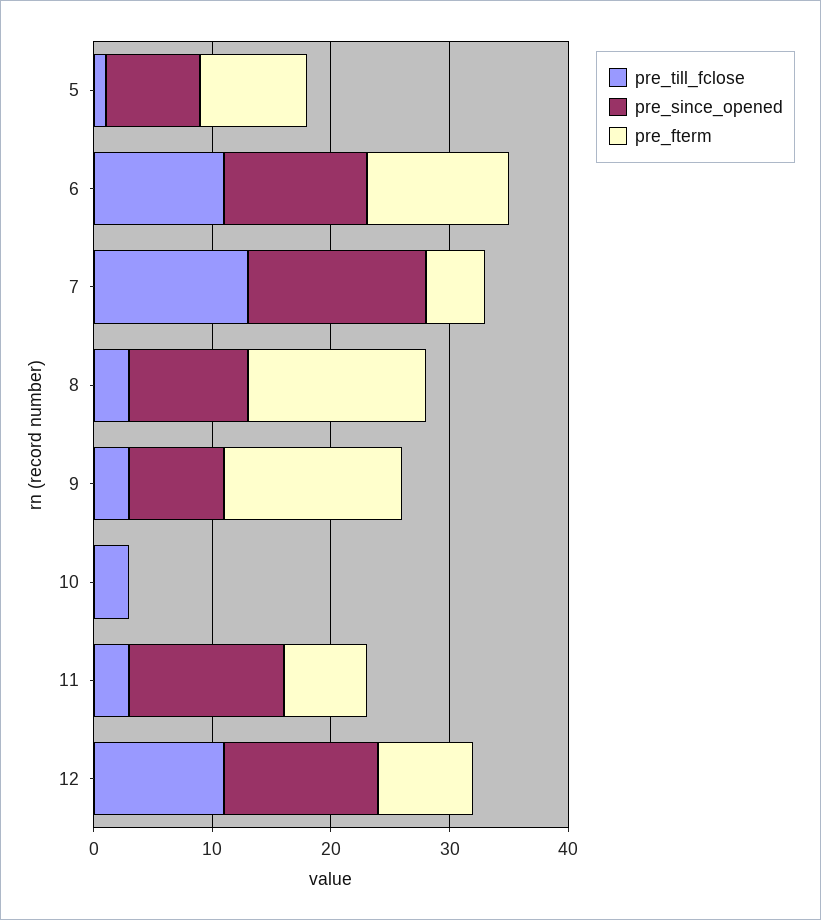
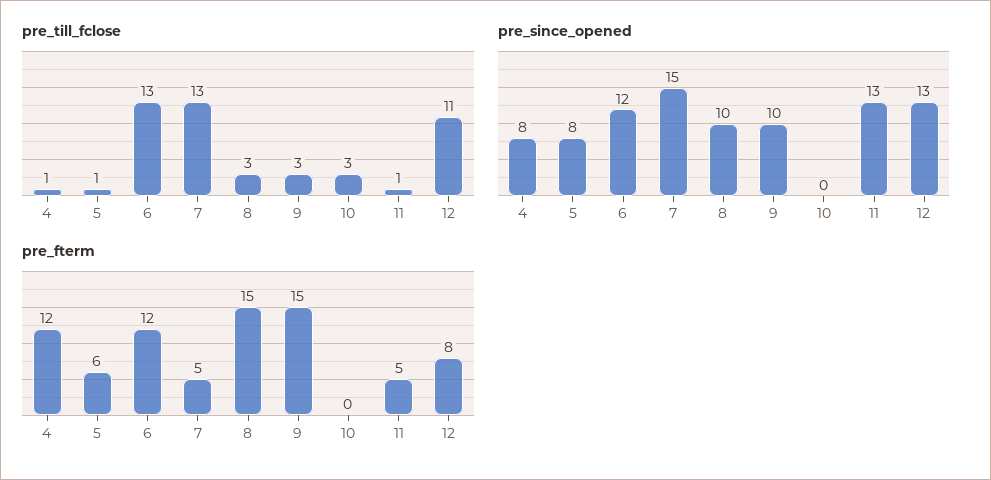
  {
    "pre_till_fclose": {
      "5": 1,
-     "6": 11,
+     "6": 13,
      "7": 13,
      "8": 3,
      "9": 3,
      "10": 3,
-     "11": 3,
+     "11": 1,
-     "12": 11
+     "12": 11,
+     "4": 1
    },
    "pre_since_opened": {
      "5": 8,
      "6": 12,
      "7": 15,
      "8": 10,
-     "9": 8,
+     "9": 10,
      "10": 0,
      "11": 13,
-     "12": 13
+     "12": 13,
+     "4": 8
    },
    "pre_fterm": {
-     "5": 9,
+     "5": 6,
      "6": 12,
      "7": 5,
      "8": 15,
      "9": 15,
      "10": 0,
-     "11": 7,
+     "11": 5,
-     "12": 8
+     "12": 8,
+     "4": 12
    }
  }

